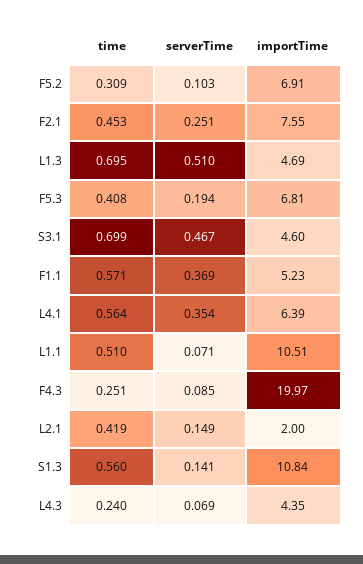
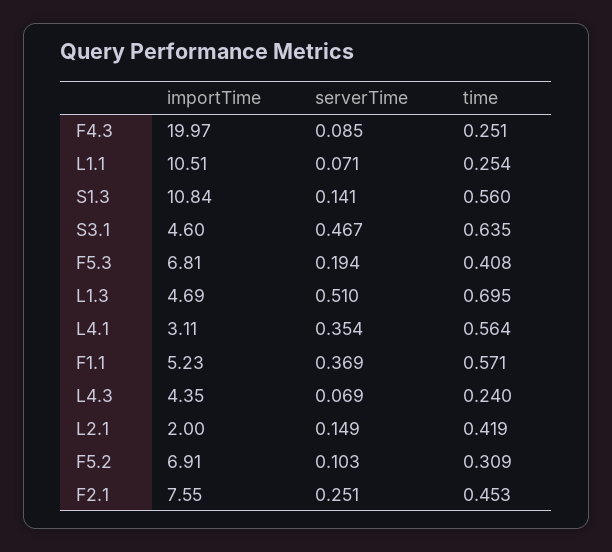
  {
    "time": {
      "F5.2": 0.309,
      "F2.1": 0.453,
      "L1.3": 0.695,
      "F5.3": 0.408,
-     "S3.1": 0.699,
+     "S3.1": 0.635,
      "F1.1": 0.571,
      "L4.1": 0.564,
-     "L1.1": 0.51,
+     "L1.1": 0.254,
      "F4.3": 0.251,
      "L2.1": 0.419,
      "S1.3": 0.56,
      "L4.3": 0.24
    },
    "serverTime": {
      "F5.2": 0.103,
      "F2.1": 0.251,
      "L1.3": 0.51,
      "F5.3": 0.194,
      "S3.1": 0.467,
      "F1.1": 0.369,
      "L4.1": 0.354,
      "L1.1": 0.071,
      "F4.3": 0.085,
      "L2.1": 0.149,
      "S1.3": 0.141,
      "L4.3": 0.069
    },
    "importTime": {
      "F5.2": 6.91,
      "F2.1": 7.55,
      "L1.3": 4.69,
      "F5.3": 6.81,
      "S3.1": 4.6,
      "F1.1": 5.23,
-     "L4.1": 6.39,
+     "L4.1": 3.11,
      "L1.1": 10.51,
      "F4.3": 19.97,
      "L2.1": 2,
      "S1.3": 10.84,
      "L4.3": 4.35
    }
  }

